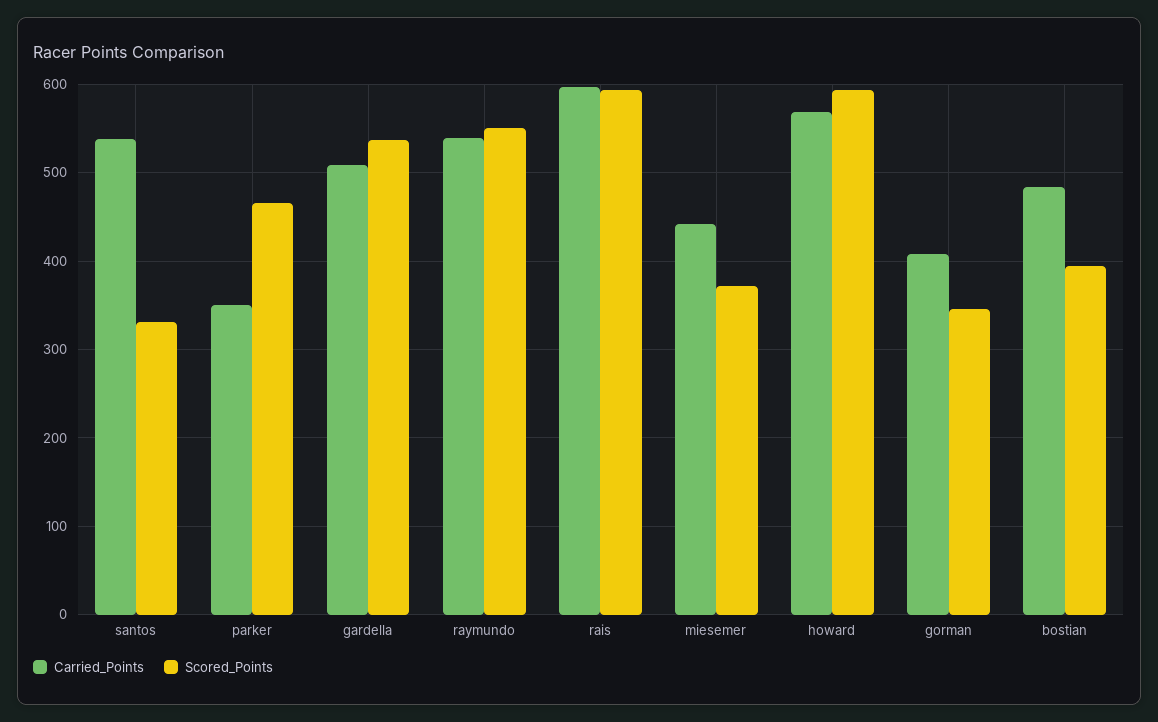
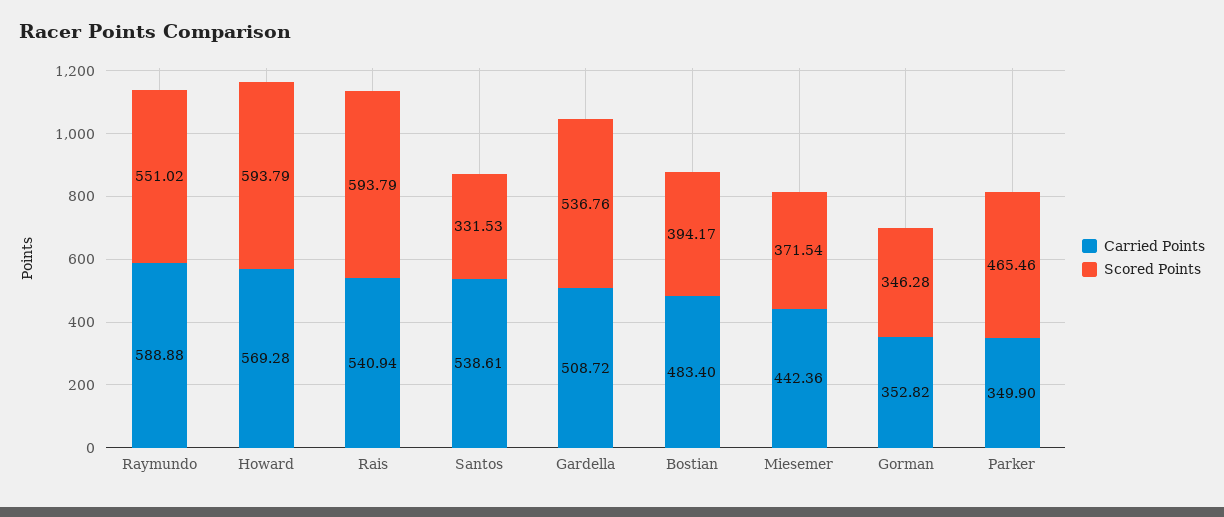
  {
    "Carried_Points": {
      "santos": 538.61,
      "parker": 349.9,
      "gardella": 508.72,
-     "raymundo": 540,
+     "raymundo": 588.88,
-     "rais": 600,
+     "rais": 540.94,
      "miesemer": 442.36,
      "howard": 569.28,
-     "gorman": 410,
+     "gorman": 352.82,
      "bostian": 483.4
    },
    "Scored_Points": {
      "santos": 331.53,
      "parker": 465.46,
      "gardella": 536.76,
      "raymundo": 551.02,
      "rais": 593.79,
      "miesemer": 371.54,
      "howard": 593.79,
      "gorman": 346.28,
      "bostian": 394.17
    }
  }

